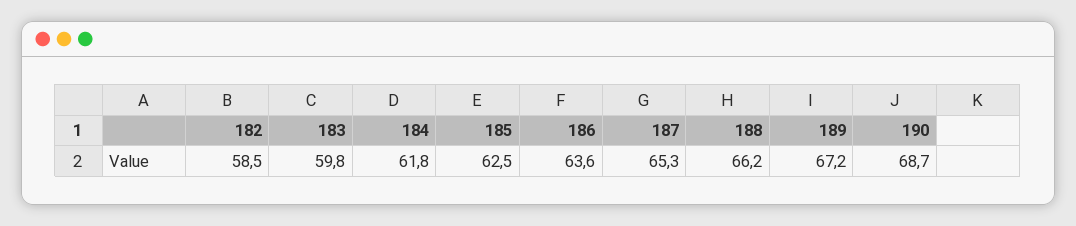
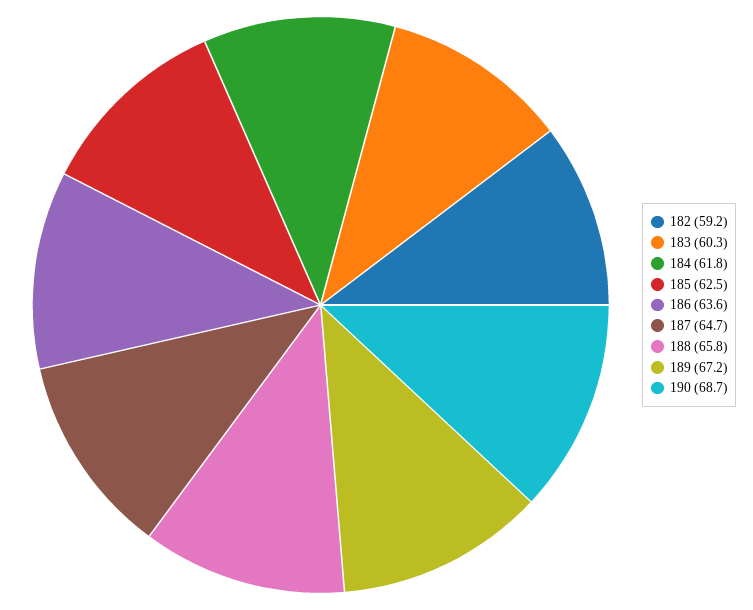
  {
-   "182": 58.5,
+   "182": 59.2,
-   "183": 59.8,
+   "183": 60.3,
    "184": 61.8,
    "185": 62.5,
    "186": 63.6,
-   "187": 65.3,
+   "187": 64.7,
-   "188": 66.2,
+   "188": 65.8,
    "189": 67.2,
    "190": 68.7
  }

